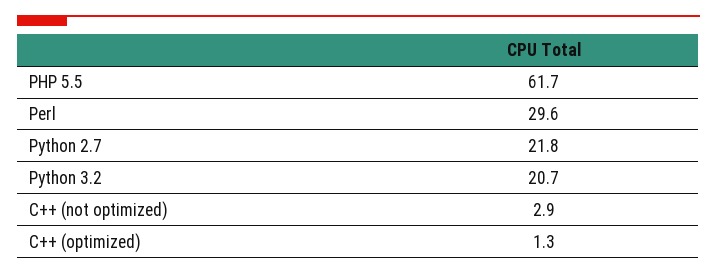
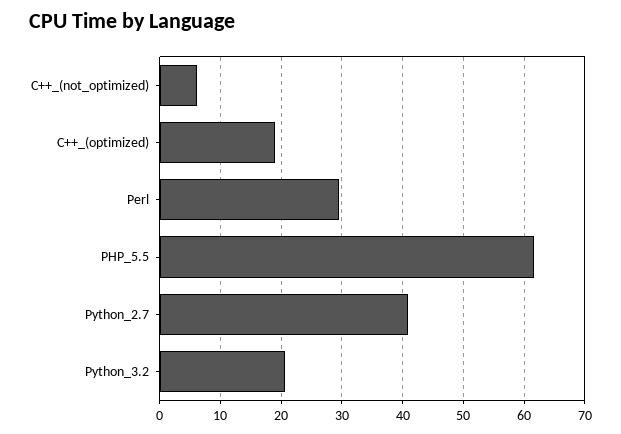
  {
    "PHP 5.5": 61.7,
    "Perl": 29.6,
-   "Python 2.7": 21.8,
+   "Python 2.7": 41,
    "Python 3.2": 20.7,
-   "C++ (not optimized)": 2.9,
+   "C++ (not optimized)": 6,
-   "C++ (optimized)": 1.3
+   "C++ (optimized)": 19
  }

